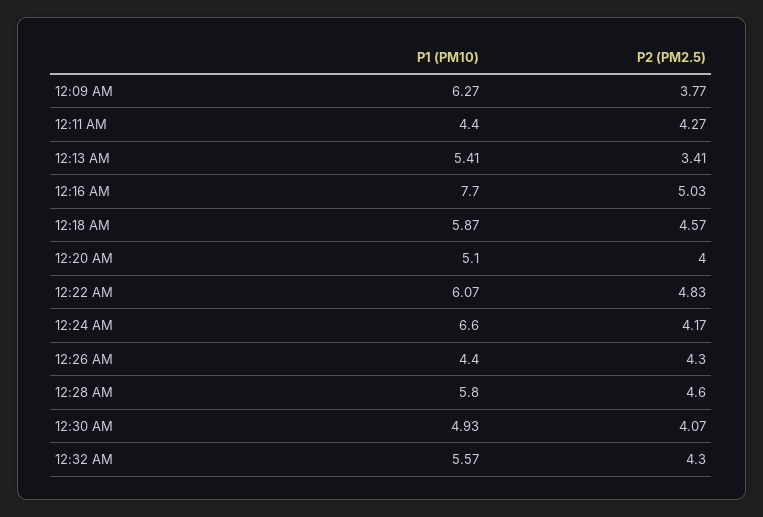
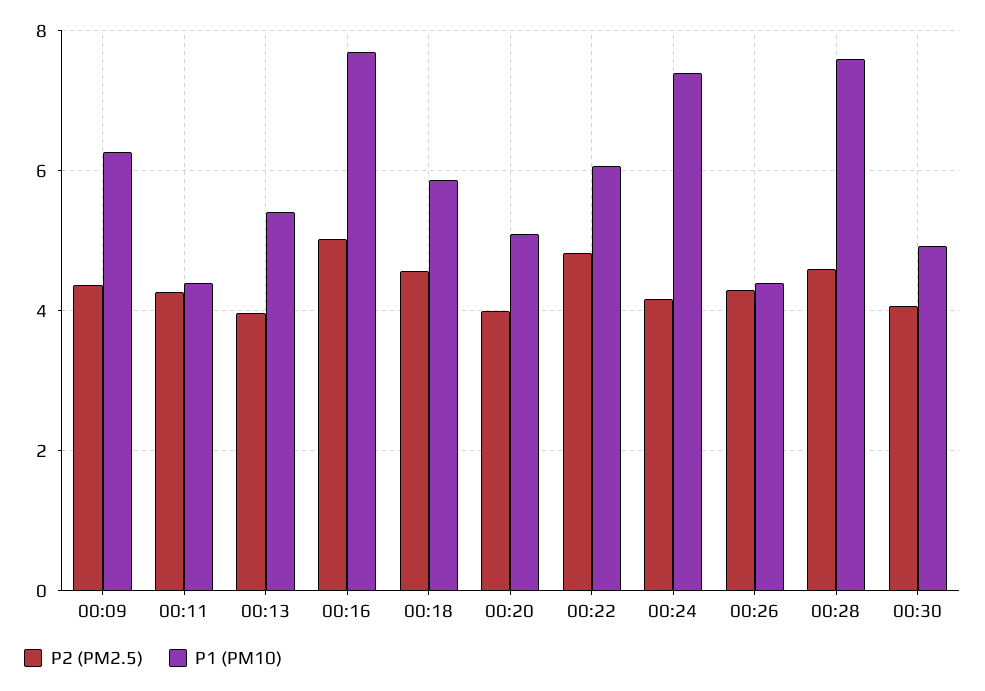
  {
    "P1 (PM10)": {
      "12:09 AM": 6.27,
      "12:11 AM": 4.4,
      "12:13 AM": 5.41,
      "12:16 AM": 7.7,
      "12:18 AM": 5.87,
      "12:20 AM": 5.1,
      "12:22 AM": 6.07,
-     "12:24 AM": 6.6,
+     "12:24 AM": 7.4,
      "12:26 AM": 4.4,
-     "12:28 AM": 5.8,
+     "12:28 AM": 7.6,
-     "12:30 AM": 4.93,
+     "12:30 AM": 4.93
-     "12:32 AM": 5.57
    },
    "P2 (PM2.5)": {
-     "12:09 AM": 3.77,
+     "12:09 AM": 4.4,
      "12:11 AM": 4.27,
-     "12:13 AM": 3.41,
+     "12:13 AM": 4,
      "12:16 AM": 5.03,
      "12:18 AM": 4.57,
      "12:20 AM": 4,
      "12:22 AM": 4.83,
      "12:24 AM": 4.17,
      "12:26 AM": 4.3,
      "12:28 AM": 4.6,
-     "12:30 AM": 4.07,
+     "12:30 AM": 4.07
-     "12:32 AM": 4.3
    }
  }

